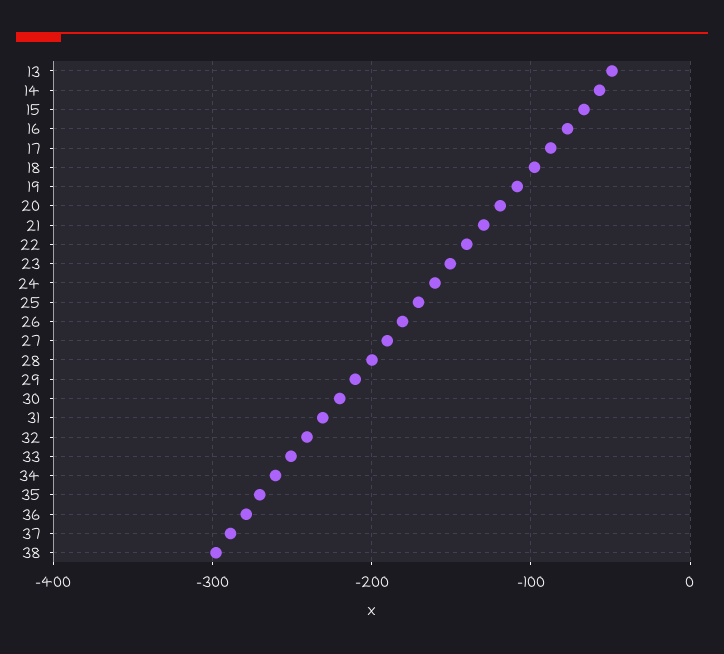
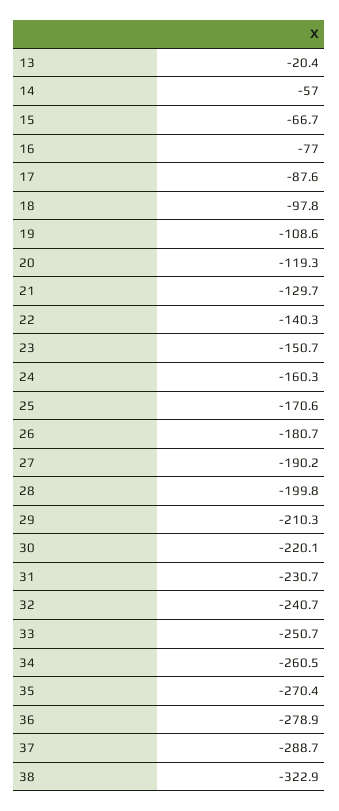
  {
-   "13": -50,
+   "13": -20.4,
    "14": -57,
    "15": -66.7,
    "16": -77,
    "17": -87.6,
    "18": -97.8,
    "19": -108.6,
    "20": -119.3,
    "21": -129.7,
    "22": -140.3,
    "23": -150.7,
    "24": -160.3,
    "25": -170.6,
    "26": -180.7,
    "27": -190.2,
    "28": -199.8,
    "29": -210.3,
    "30": -220.1,
    "31": -230.7,
    "32": -240.7,
    "33": -250.7,
    "34": -260.5,
    "35": -270.4,
    "36": -278.9,
    "37": -288.7,
-   "38": -300
+   "38": -322.9
  }

